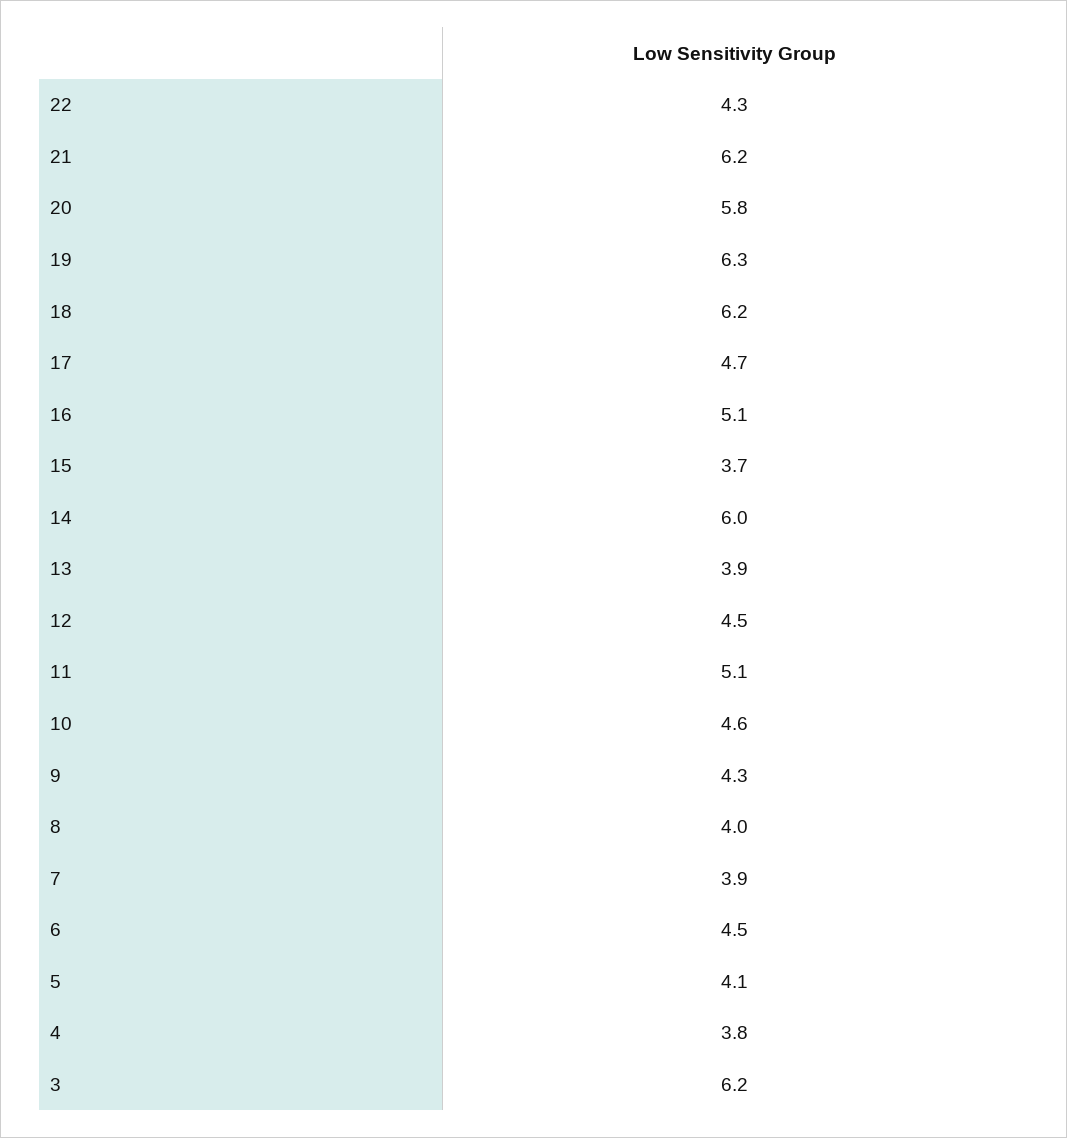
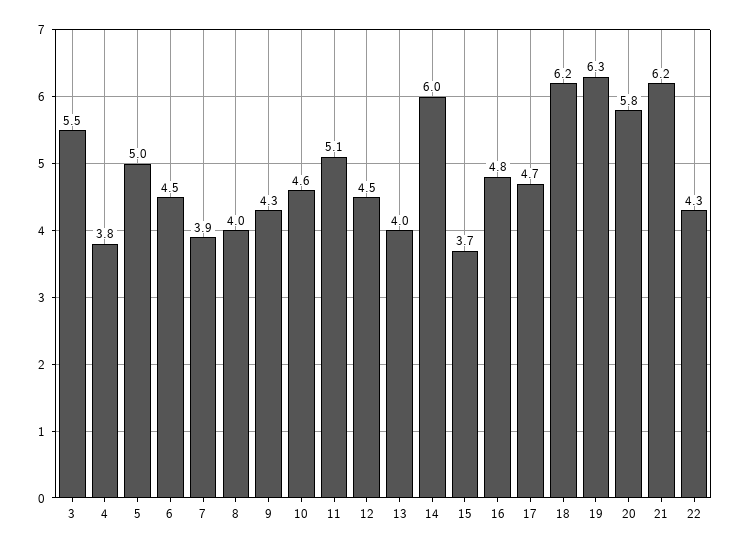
  {
    "22": 4.3,
    "21": 6.2,
    "20": 5.8,
    "19": 6.3,
    "18": 6.2,
    "17": 4.7,
-   "16": 5.1,
+   "16": 4.8,
    "15": 3.7,
    "14": 6,
-   "13": 3.9,
+   "13": 4,
    "12": 4.5,
    "11": 5.1,
    "10": 4.6,
    "9": 4.3,
    "8": 4,
    "7": 3.9,
    "6": 4.5,
-   "5": 4.1,
+   "5": 5,
    "4": 3.8,
-   "3": 6.2
+   "3": 5.5
  }

